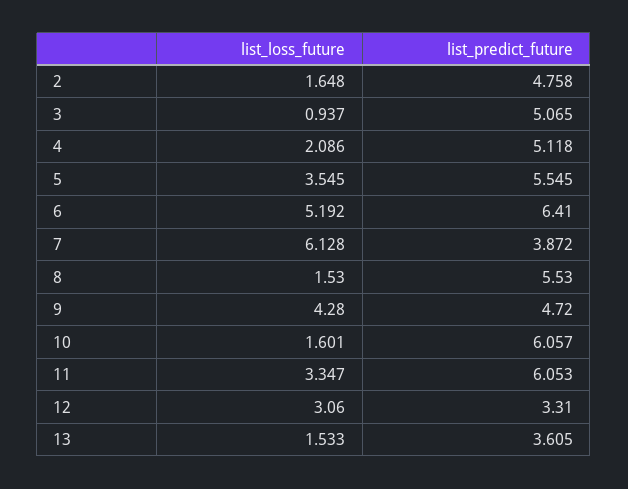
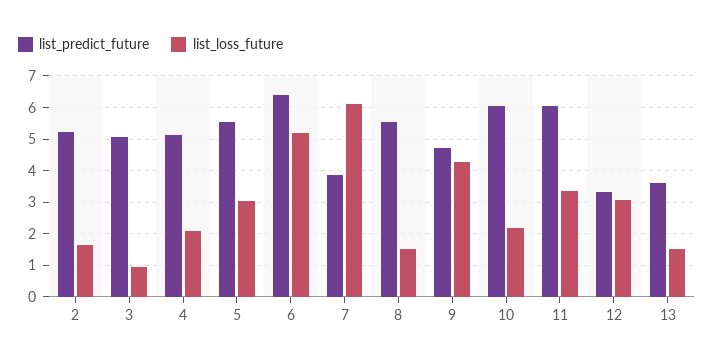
  {
    "list_loss_future": {
      "2": 1.648,
      "3": 0.937,
      "4": 2.086,
-     "5": 3.545,
+     "5": 3,
      "6": 5.192,
      "7": 6.128,
      "8": 1.53,
      "9": 4.28,
-     "10": 1.601,
+     "10": 2.2,
      "11": 3.347,
      "12": 3.06,
      "13": 1.533
    },
    "list_predict_future": {
-     "2": 4.758,
+     "2": 5.2,
      "3": 5.065,
      "4": 5.118,
      "5": 5.545,
      "6": 6.41,
      "7": 3.872,
      "8": 5.53,
      "9": 4.72,
      "10": 6.057,
      "11": 6.053,
      "12": 3.31,
      "13": 3.605
    }
  }

